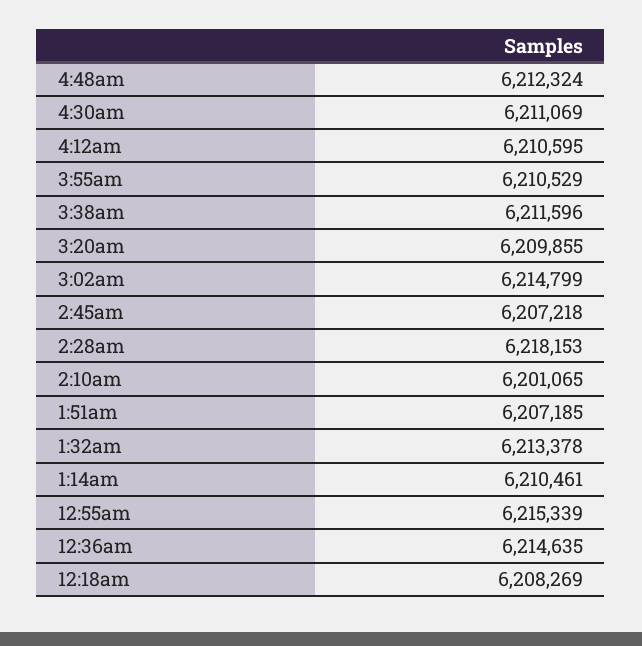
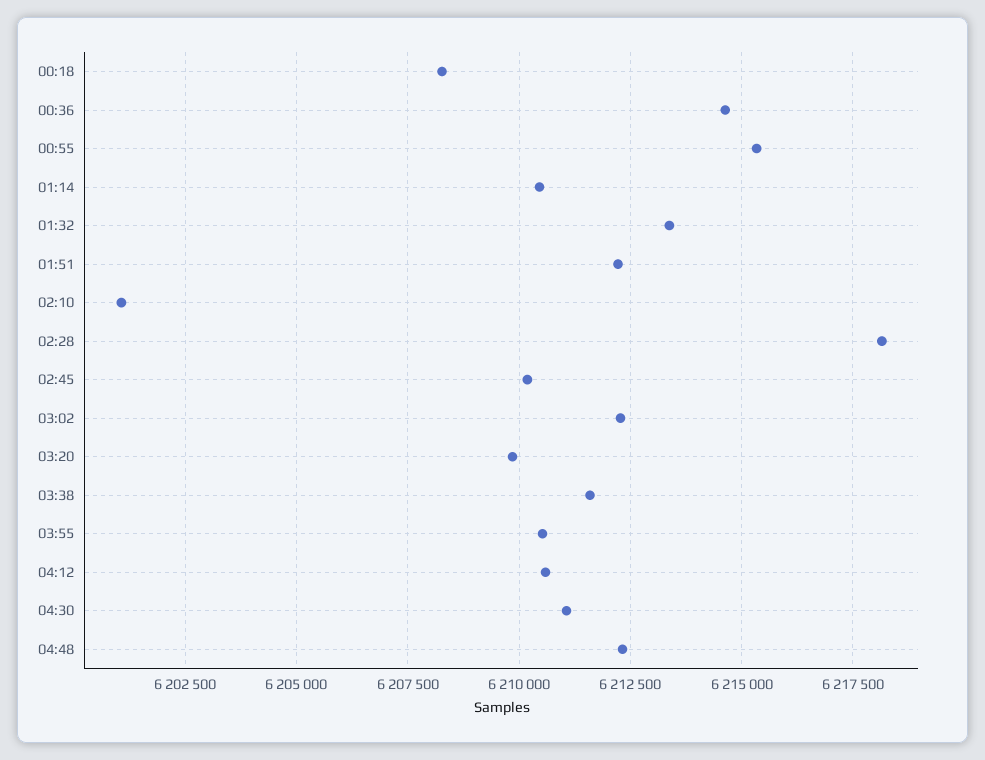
  {
    "4:48am": 6212324,
    "4:30am": 6211069,
    "4:12am": 6210595,
    "3:55am": 6210529,
    "3:38am": 6211596,
    "3:20am": 6209855,
-   "3:02am": 6214799,
+   "3:02am": 6212250,
-   "2:45am": 6207218,
+   "2:45am": 6210250,
    "2:28am": 6218153,
    "2:10am": 6201065,
-   "1:51am": 6207185,
+   "1:51am": 6212250,
    "1:32am": 6213378,
    "1:14am": 6210461,
    "12:55am": 6215339,
    "12:36am": 6214635,
    "12:18am": 6208269
  }

